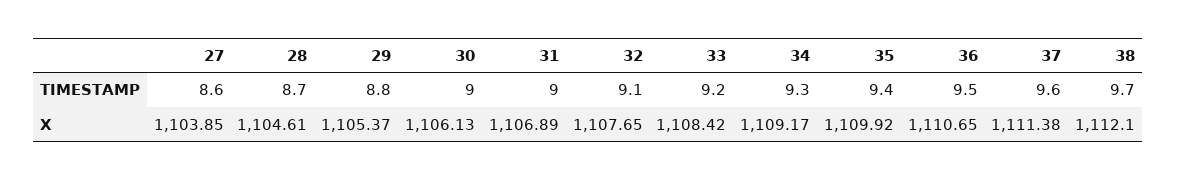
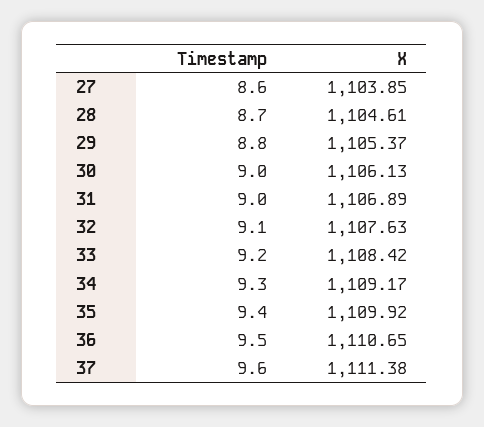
  {
    "27": {
      "TIMESTAMP": 8.6,
      "X": 1103.85
    },
    "28": {
      "TIMESTAMP": 8.7,
      "X": 1104.61
    },
    "29": {
      "TIMESTAMP": 8.8,
      "X": 1105.37
    },
    "30": {
      "TIMESTAMP": 9,
      "X": 1106.13
    },
    "31": {
      "TIMESTAMP": 9,
      "X": 1106.89
    },
    "32": {
      "TIMESTAMP": 9.1,
-     "X": 1107.65
+     "X": 1107.63
    },
    "33": {
      "TIMESTAMP": 9.2,
      "X": 1108.42
    },
    "34": {
      "TIMESTAMP": 9.3,
      "X": 1109.17
    },
    "35": {
      "TIMESTAMP": 9.4,
      "X": 1109.92
    },
    "36": {
      "TIMESTAMP": 9.5,
      "X": 1110.65
    },
    "37": {
      "TIMESTAMP": 9.6,
      "X": 1111.38
-   },
+   }
-   "38": {
-     "TIMESTAMP": 9.7,
-     "X": 1112.1
-   }
  }

